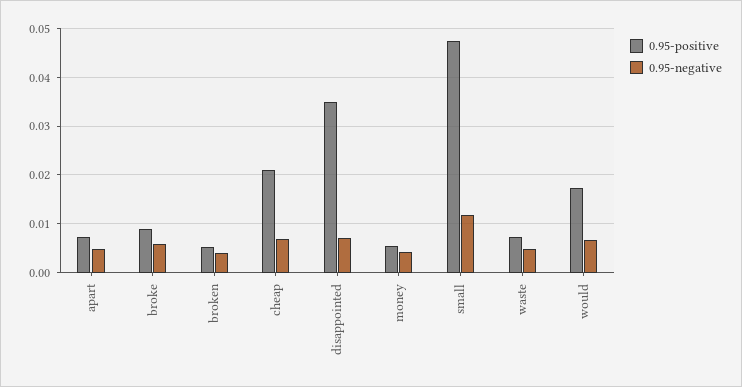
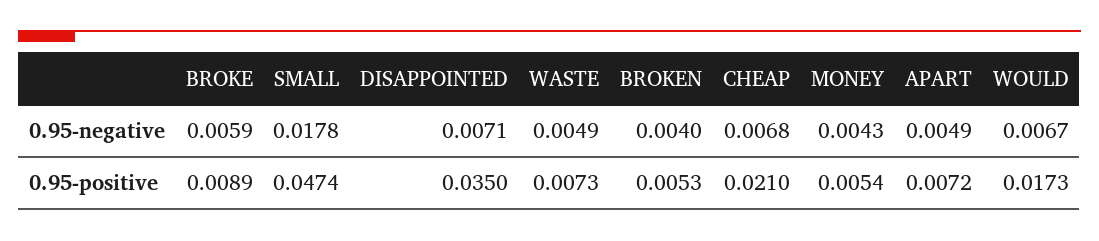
  {
    "0.95-positive": {
      "apart": 0.0072,
      "broke": 0.0089,
      "broken": 0.0053,
      "cheap": 0.021,
      "disappointed": 0.035,
      "money": 0.0054,
      "small": 0.0474,
      "waste": 0.0073,
      "would": 0.0173
    },
    "0.95-negative": {
      "apart": 0.0049,
      "broke": 0.0059,
      "broken": 0.004,
      "cheap": 0.0068,
      "disappointed": 0.0071,
      "money": 0.0043,
-     "small": 0.012,
+     "small": 0.0178,
      "waste": 0.0049,
      "would": 0.0067
    }
  }

